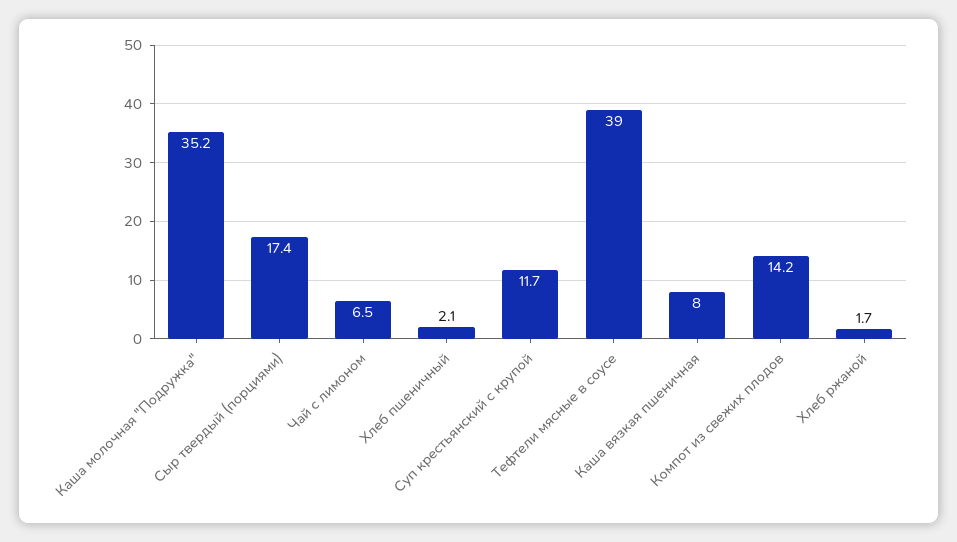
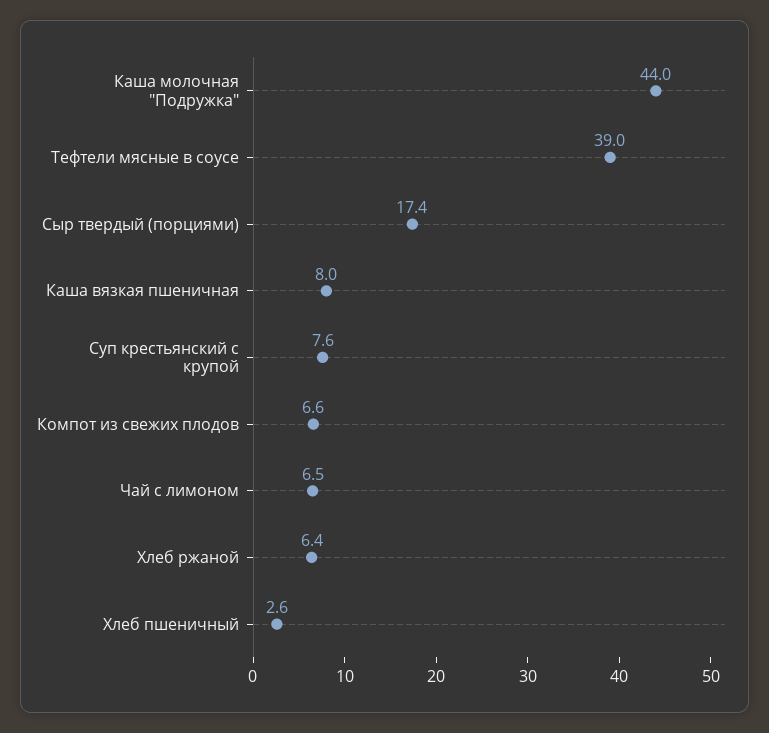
  {
-   "Каша молочная \"Подружка\"": 35.2,
+   "Каша молочная \"Подружка\"": 44,
    "Сыр твердый (порциями)": 17.4,
    "Чай с лимоном": 6.5,
-   "Хлеб пшеничный": 2.1,
+   "Хлеб пшеничный": 2.6,
-   "Суп крестьянский с крупой": 11.7,
+   "Суп крестьянский с крупой": 7.6,
    "Тефтели мясные в соусе": 39,
    "Каша вязкая пшеничная": 8,
-   "Компот из свежих плодов": 14.2,
+   "Компот из свежих плодов": 6.6,
-   "Хлеб ржаной": 1.7
+   "Хлеб ржаной": 6.4
  }

